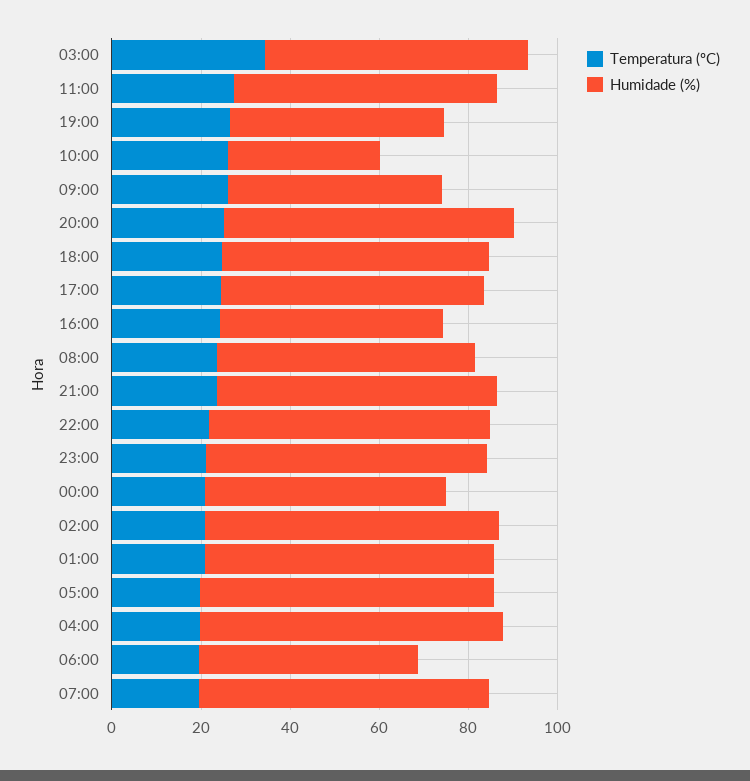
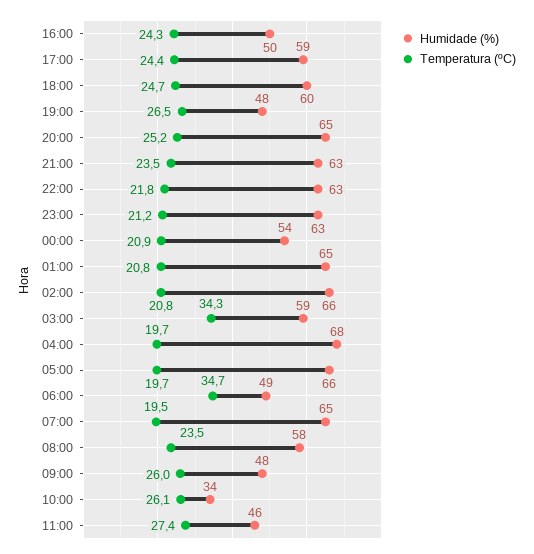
  {
    "Temperatura (ºC)": {
      "03:00": 34.3,
      "11:00": 27.4,
      "19:00": 26.5,
      "10:00": 26.1,
      "09:00": 26,
      "20:00": 25.2,
      "18:00": 24.7,
      "17:00": 24.4,
      "16:00": 24.3,
      "08:00": 23.5,
      "21:00": 23.5,
      "22:00": 21.8,
      "23:00": 21.2,
      "00:00": 20.9,
      "02:00": 20.8,
      "01:00": 20.8,
      "05:00": 19.7,
      "04:00": 19.7,
-     "06:00": 20,
+     "06:00": 34.7,
      "07:00": 19.5
    },
    "Humidade (%)": {
      "03:00": 59,
-     "11:00": 60,
+     "11:00": 46,
      "19:00": 48,
      "10:00": 34,
      "09:00": 48,
      "20:00": 65,
      "18:00": 60,
      "17:00": 59,
      "16:00": 50,
      "08:00": 58,
      "21:00": 63,
      "22:00": 63,
      "23:00": 63,
      "00:00": 54,
      "02:00": 66,
      "01:00": 65,
      "05:00": 66,
      "04:00": 68,
      "06:00": 49,
      "07:00": 65
    }
  }

